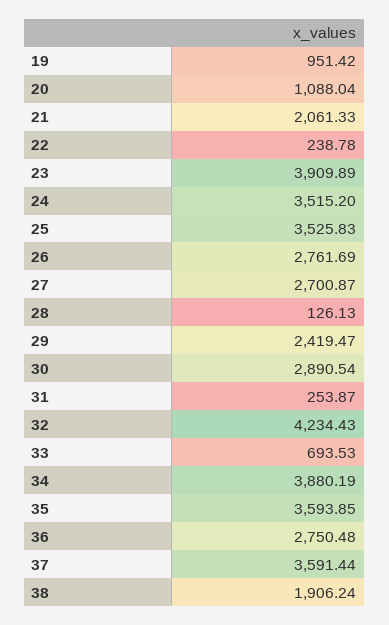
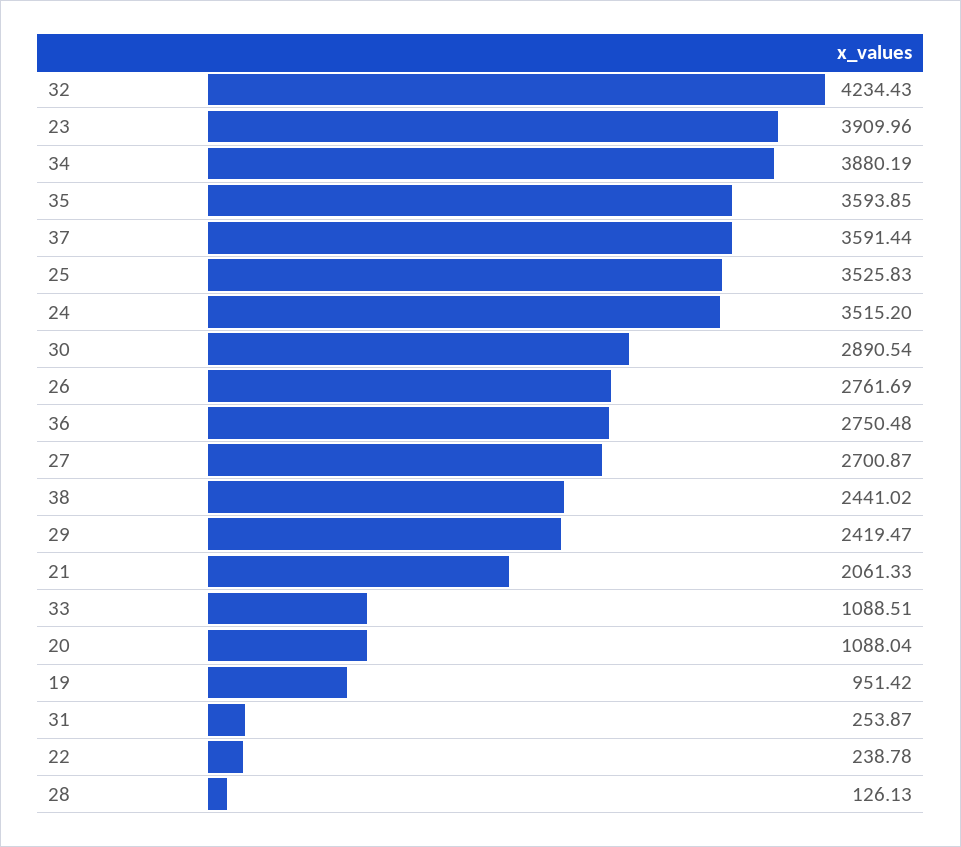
  {
    "19": 951.42,
    "20": 1088.04,
    "21": 2061.33,
    "22": 238.78,
-   "23": 3909.89,
+   "23": 3909.96,
    "24": 3515.2,
    "25": 3525.83,
    "26": 2761.69,
    "27": 2700.87,
    "28": 126.13,
    "29": 2419.47,
    "30": 2890.54,
    "31": 253.87,
    "32": 4234.43,
-   "33": 693.53,
+   "33": 1088.51,
    "34": 3880.19,
    "35": 3593.85,
    "36": 2750.48,
    "37": 3591.44,
-   "38": 1906.24
+   "38": 2441.02
  }

